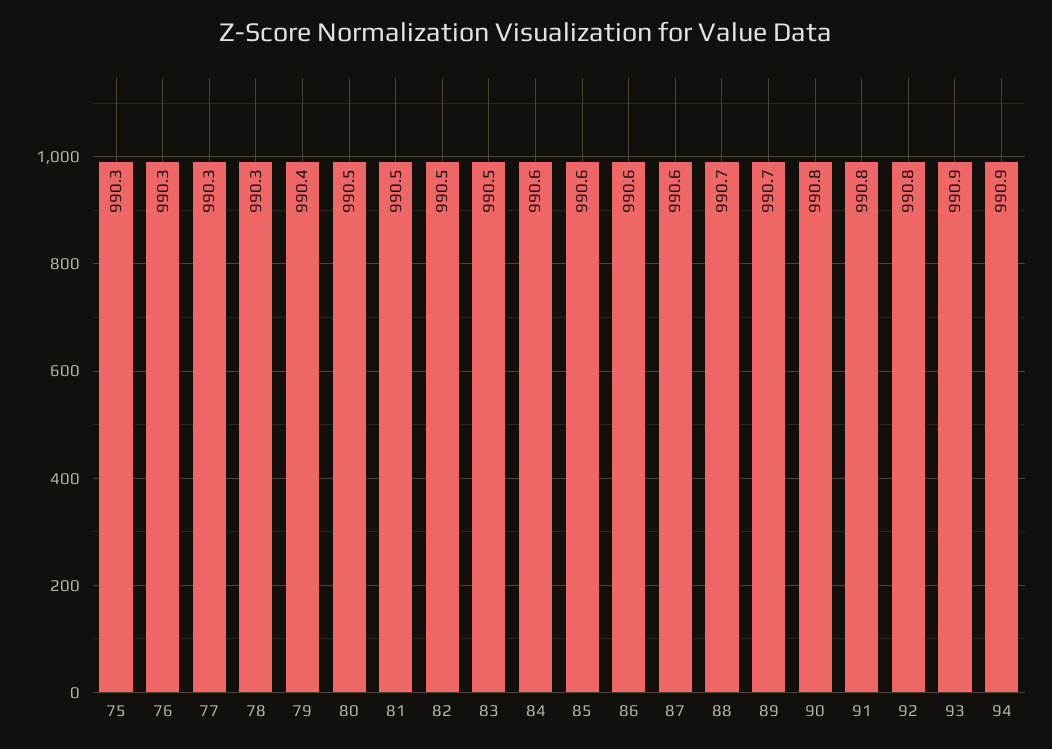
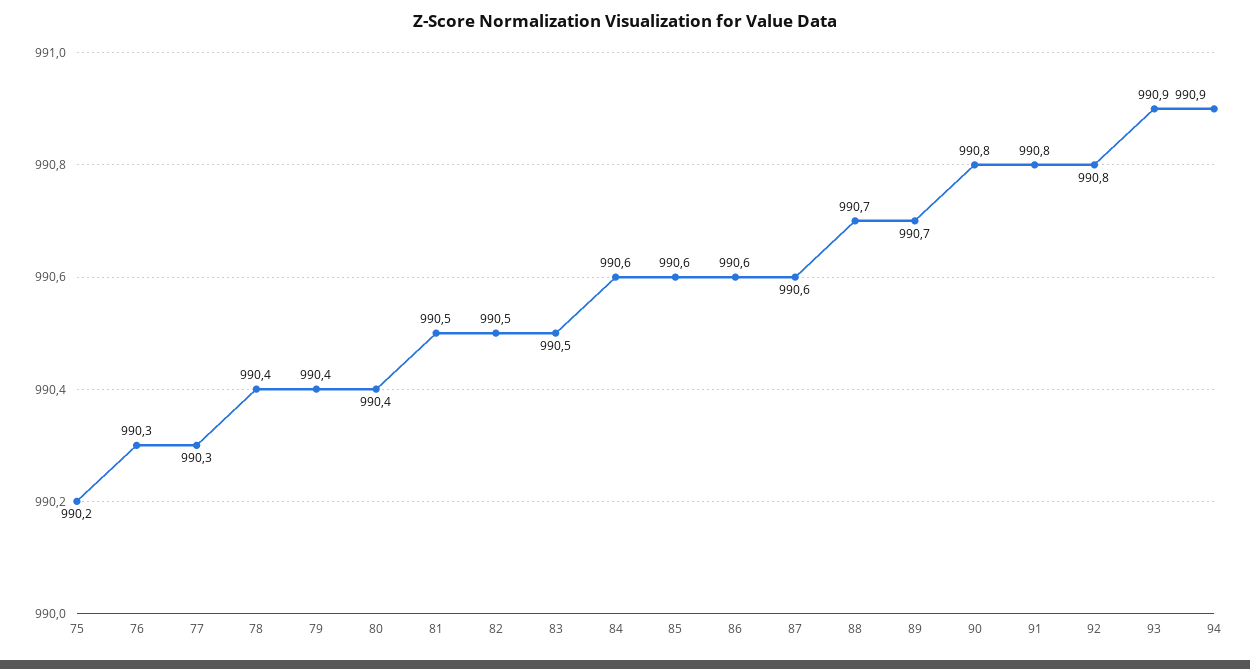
  {
-   "75": 990.3,
+   "75": 990.2,
    "76": 990.3,
    "77": 990.3,
-   "78": 990.3,
+   "78": 990.4,
    "79": 990.4,
-   "80": 990.5,
+   "80": 990.4,
    "81": 990.5,
    "82": 990.5,
    "83": 990.5,
    "84": 990.6,
    "85": 990.6,
    "86": 990.6,
    "87": 990.6,
    "88": 990.7,
    "89": 990.7,
    "90": 990.8,
    "91": 990.8,
    "92": 990.8,
    "93": 990.9,
    "94": 990.9
  }

